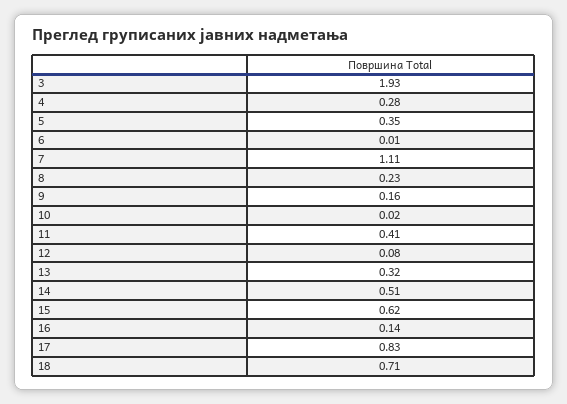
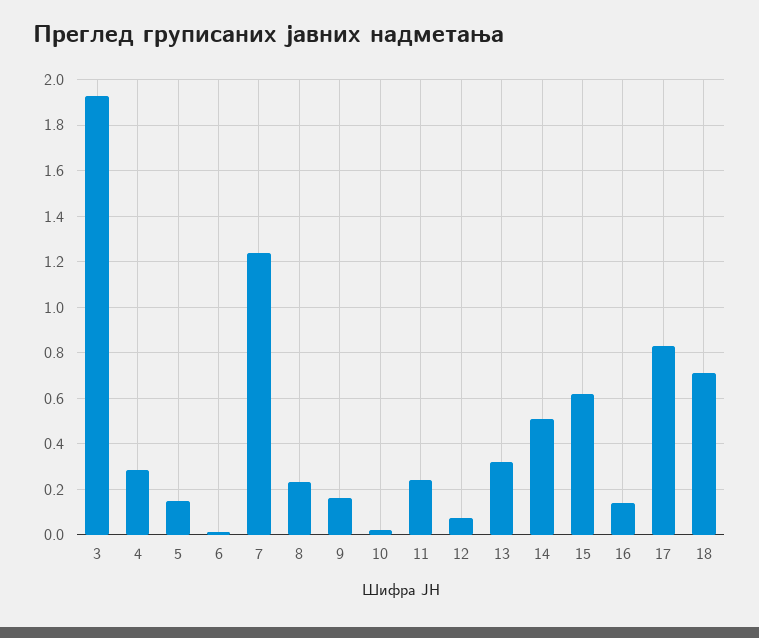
  {
    "3": 1.93,
    "4": 0.28,
-   "5": 0.35,
+   "5": 0.15,
    "6": 0.01,
-   "7": 1.11,
+   "7": 1.25,
    "8": 0.23,
    "9": 0.16,
    "10": 0.02,
-   "11": 0.41,
+   "11": 0.25,
    "12": 0.08,
    "13": 0.32,
    "14": 0.51,
    "15": 0.62,
    "16": 0.14,
    "17": 0.83,
    "18": 0.71
  }

